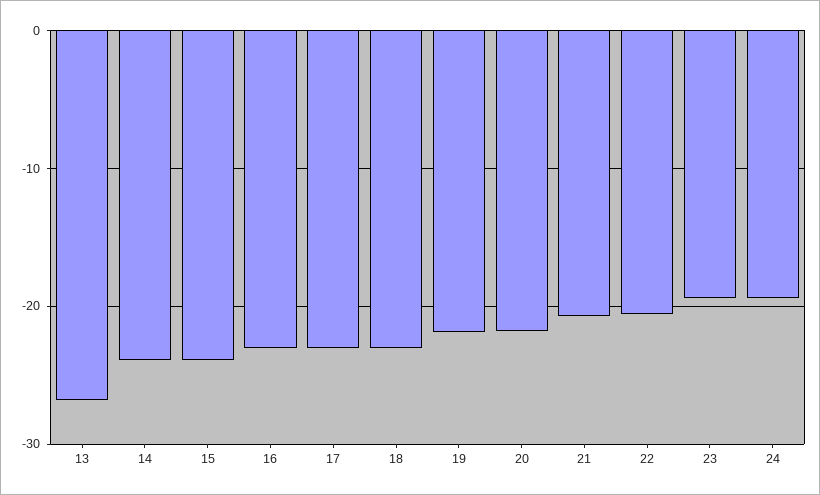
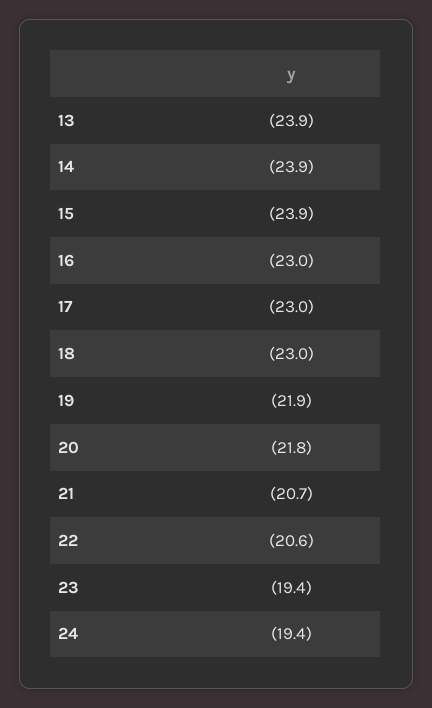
  {
-   "13": -27,
+   "13": -23.9,
    "14": -23.9,
    "15": -23.9,
    "16": -23,
    "17": -23,
    "18": -23,
    "19": -21.9,
    "20": -21.8,
    "21": -20.7,
    "22": -20.6,
    "23": -19.4,
    "24": -19.4
  }

